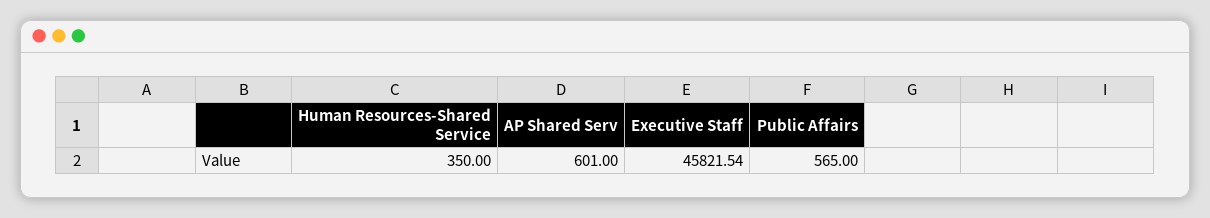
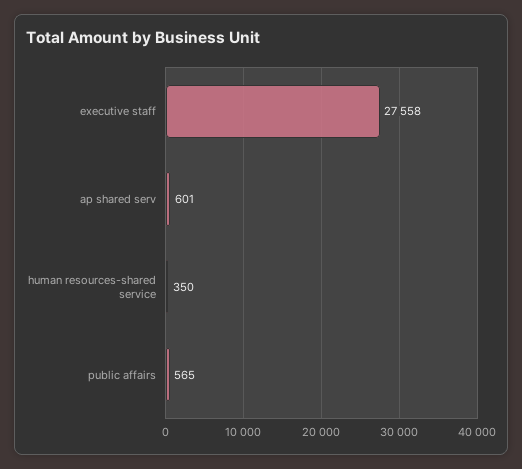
  {
    "Human Resources-Shared Service": 350,
    "AP Shared Serv": 601,
-   "Executive Staff": 45821.54,
+   "Executive Staff": 27558,
    "Public Affairs": 565
  }

